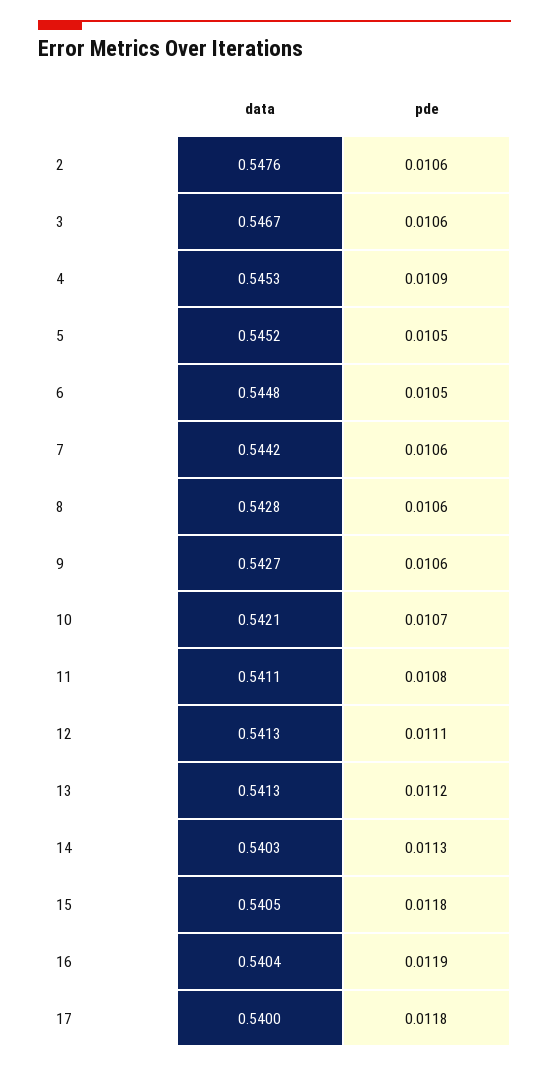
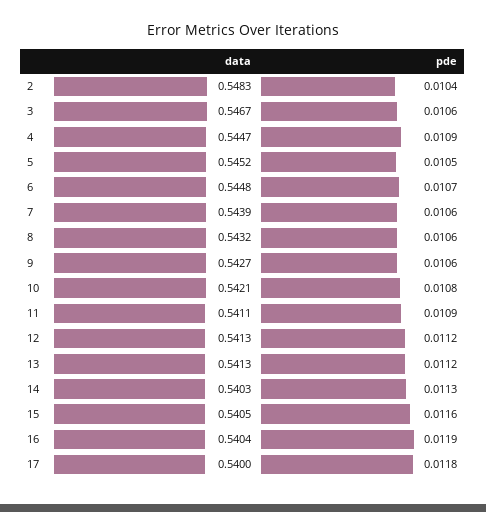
  {
    "data": {
-     "2": 0.5476,
+     "2": 0.5483,
      "3": 0.5467,
-     "4": 0.5453,
+     "4": 0.5447,
      "5": 0.5452,
      "6": 0.5448,
-     "7": 0.5442,
+     "7": 0.5439,
-     "8": 0.5428,
+     "8": 0.5432,
      "9": 0.5427,
      "10": 0.5421,
      "11": 0.5411,
      "12": 0.5413,
      "13": 0.5413,
      "14": 0.5403,
      "15": 0.5405,
      "16": 0.5404,
      "17": 0.54
    },
    "pde": {
-     "2": 0.0106,
+     "2": 0.0104,
      "3": 0.0106,
      "4": 0.0109,
      "5": 0.0105,
-     "6": 0.0105,
+     "6": 0.0107,
      "7": 0.0106,
      "8": 0.0106,
      "9": 0.0106,
-     "10": 0.0107,
+     "10": 0.0108,
-     "11": 0.0108,
+     "11": 0.0109,
-     "12": 0.0111,
+     "12": 0.0112,
      "13": 0.0112,
      "14": 0.0113,
-     "15": 0.0118,
+     "15": 0.0116,
      "16": 0.0119,
      "17": 0.0118
    }
  }

